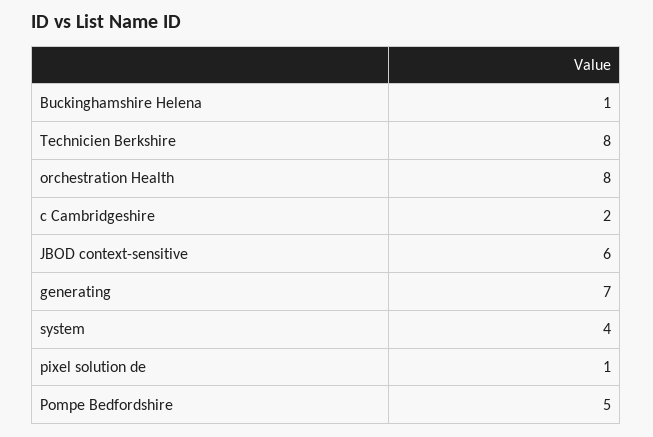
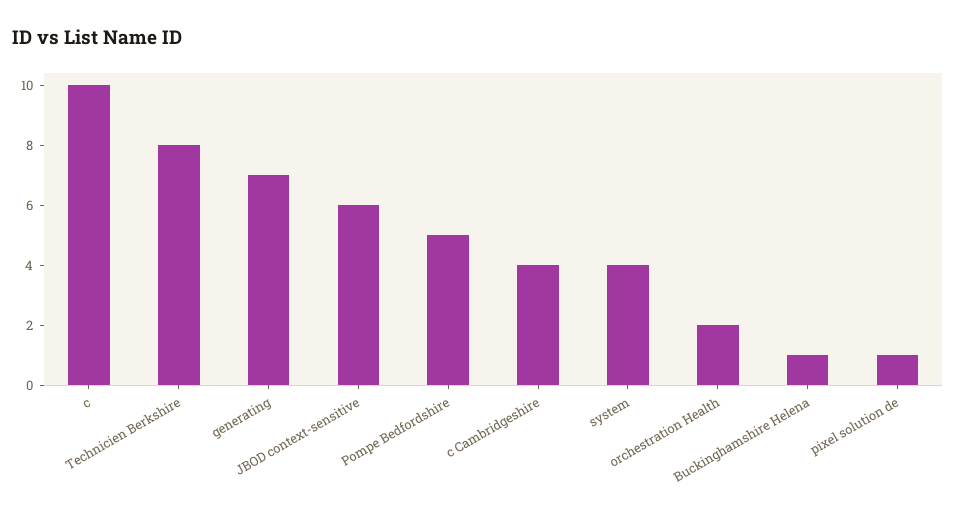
  {
    "Buckinghamshire Helena": 1,
    "Technicien Berkshire": 8,
-   "orchestration Health": 8,
+   "orchestration Health": 2,
-   "c Cambridgeshire": 2,
+   "c Cambridgeshire": 4,
    "JBOD context-sensitive": 6,
    "generating": 7,
    "system": 4,
    "pixel solution de": 1,
-   "Pompe Bedfordshire": 5
+   "Pompe Bedfordshire": 5,
+   "c": 10
  }

